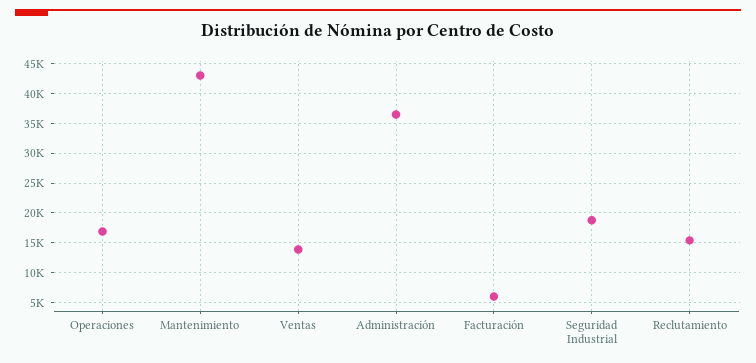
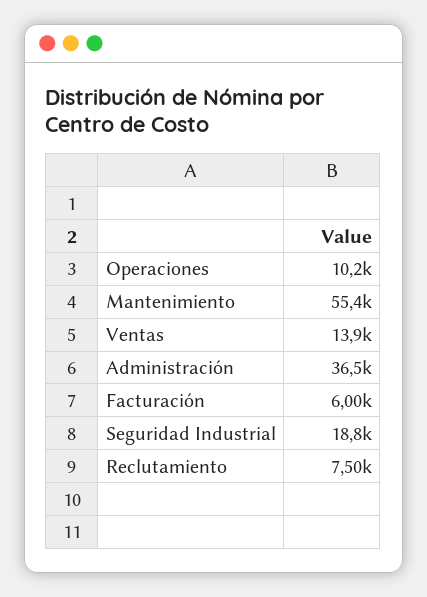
  {
-   "Operaciones": 17500,
+   "Operaciones": 10200,
-   "Mantenimiento": 42500,
+   "Mantenimiento": 55400,
    "Ventas": 13900,
    "Administración": 36500,
    "Facturación": 6000,
    "Seguridad Industrial": 18800,
-   "Reclutamiento": 15000
+   "Reclutamiento": 7500
  }

